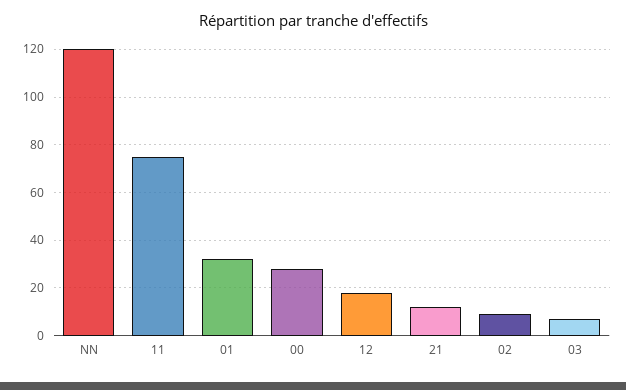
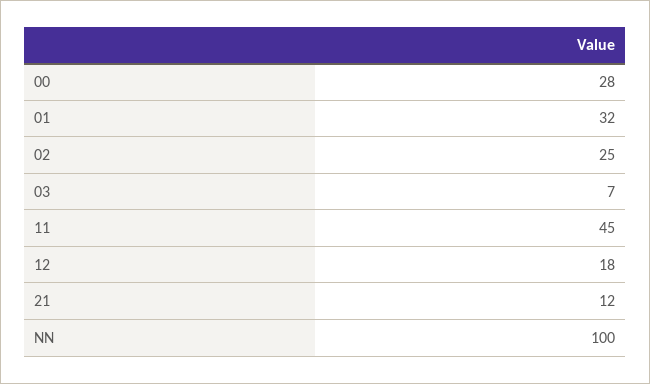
  {
-   "NN": 120,
+   "NN": 100,
-   "11": 75,
+   "11": 45,
    "01": 32,
    "00": 28,
    "12": 18,
    "21": 12,
-   "02": 10,
+   "02": 25,
    "03": 7
  }

